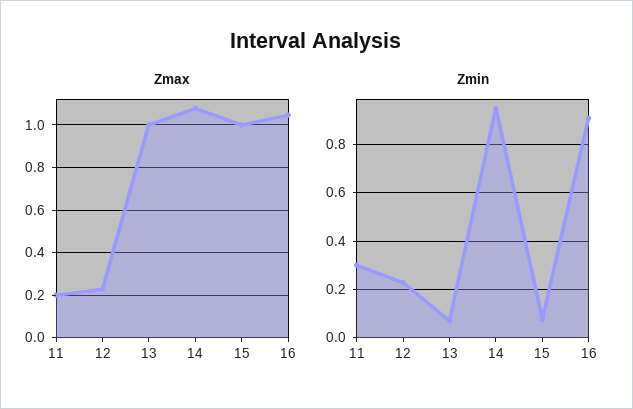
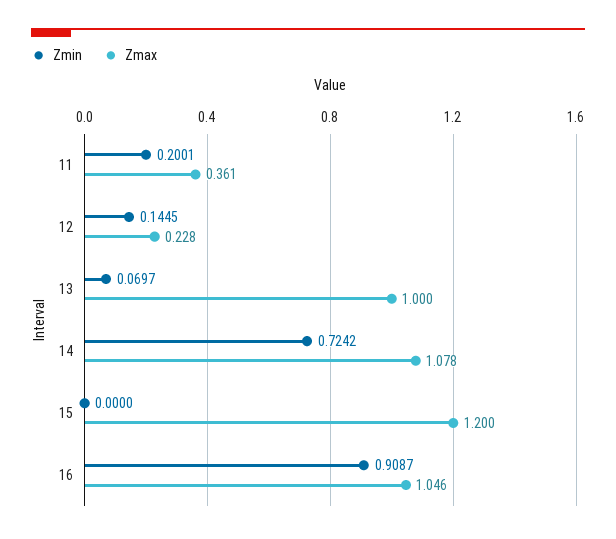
  {
    "Zmax": {
-     "11": 0.2,
+     "11": 0.361,
      "12": 0.228,
      "13": 1,
      "14": 1.078,
-     "15": 1,
+     "15": 1.2,
      "16": 1.046
    },
    "Zmin": {
-     "11": 0.3,
+     "11": 0.2001,
-     "12": 0.225,
+     "12": 0.1445,
      "13": 0.0697,
-     "14": 0.95,
+     "14": 0.7242,
-     "15": 0.075,
+     "15": 0,
      "16": 0.9087
    }
  }

